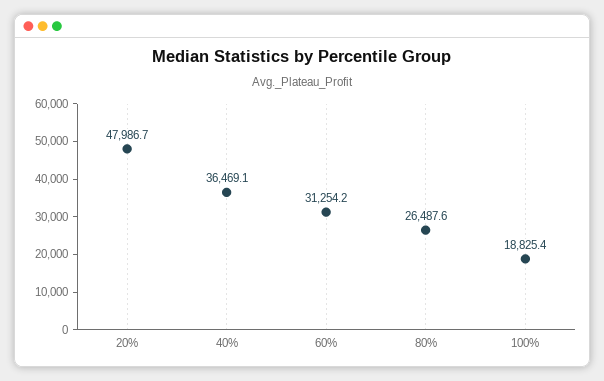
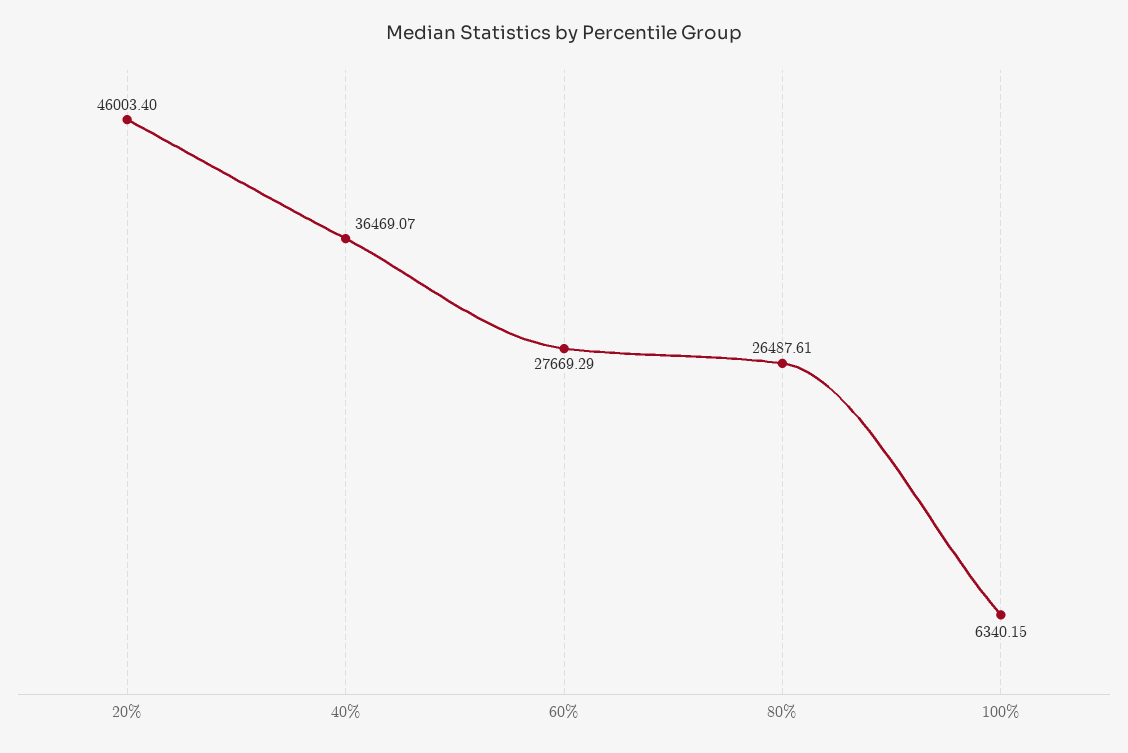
  {
-   "20%": 47986.7,
+   "20%": 46003.4,
    "40%": 36469.07,
-   "60%": 31254.2,
+   "60%": 27669.29,
    "80%": 26487.61,
-   "100%": 18825.4
+   "100%": 6340.15
  }

